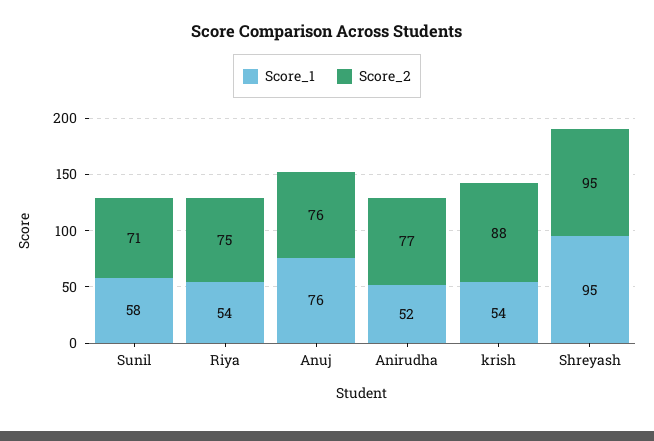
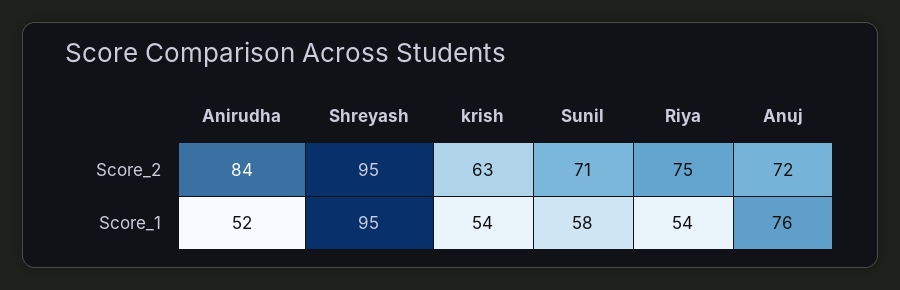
  {
    "Score_1": {
      "Sunil": 58,
      "Riya": 54,
      "Anuj": 76,
      "Anirudha": 52,
      "krish": 54,
      "Shreyash": 95
    },
    "Score_2": {
      "Sunil": 71,
      "Riya": 75,
-     "Anuj": 76,
+     "Anuj": 72,
-     "Anirudha": 77,
+     "Anirudha": 84,
-     "krish": 88,
+     "krish": 63,
      "Shreyash": 95
    }
  }

